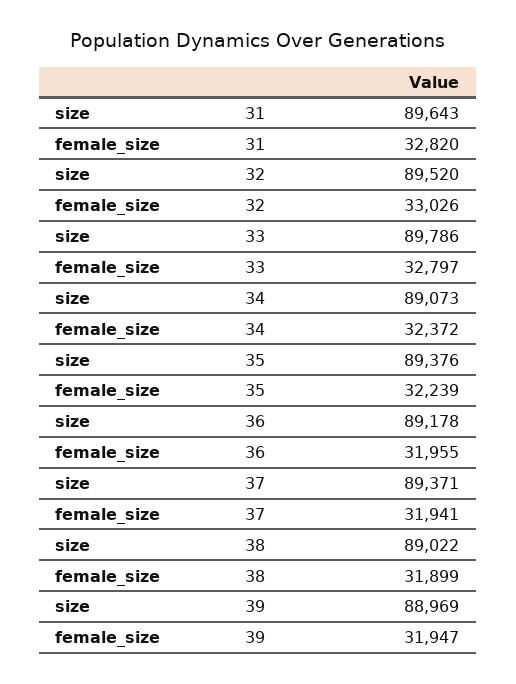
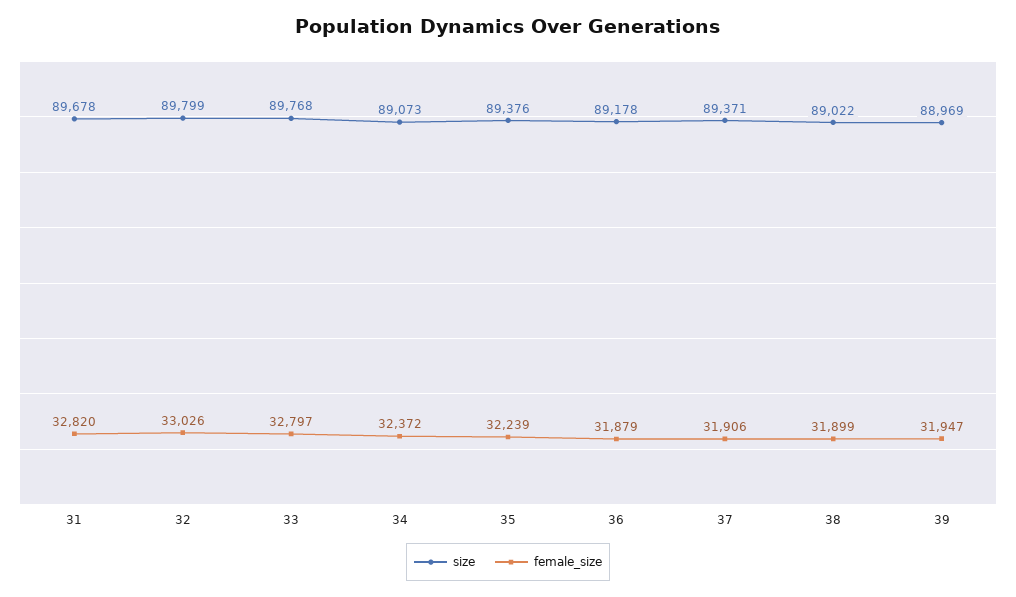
  {
    "size": {
-     "31": 89643,
+     "31": 89678,
-     "32": 89520,
+     "32": 89799,
-     "33": 89786,
+     "33": 89768,
      "34": 89073,
      "35": 89376,
      "36": 89178,
      "37": 89371,
      "38": 89022,
      "39": 88969
    },
    "female_size": {
      "31": 32820,
      "32": 33026,
      "33": 32797,
      "34": 32372,
      "35": 32239,
-     "36": 31955,
+     "36": 31879,
-     "37": 31941,
+     "37": 31906,
      "38": 31899,
      "39": 31947
    }
  }

